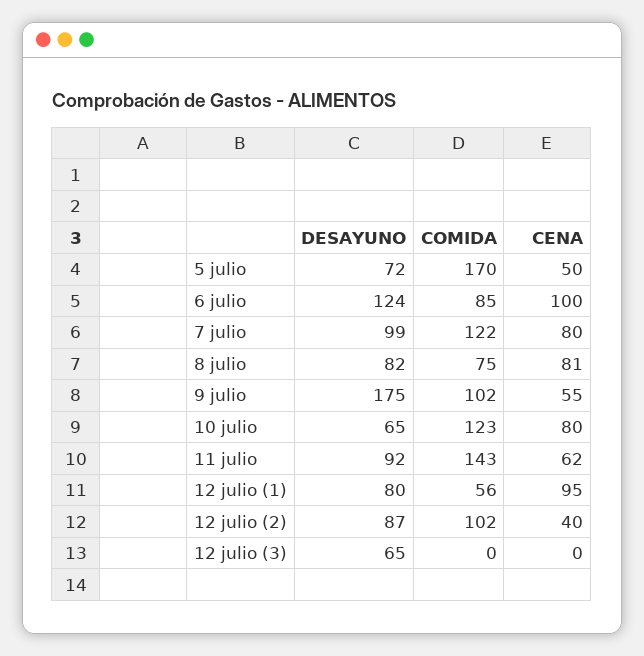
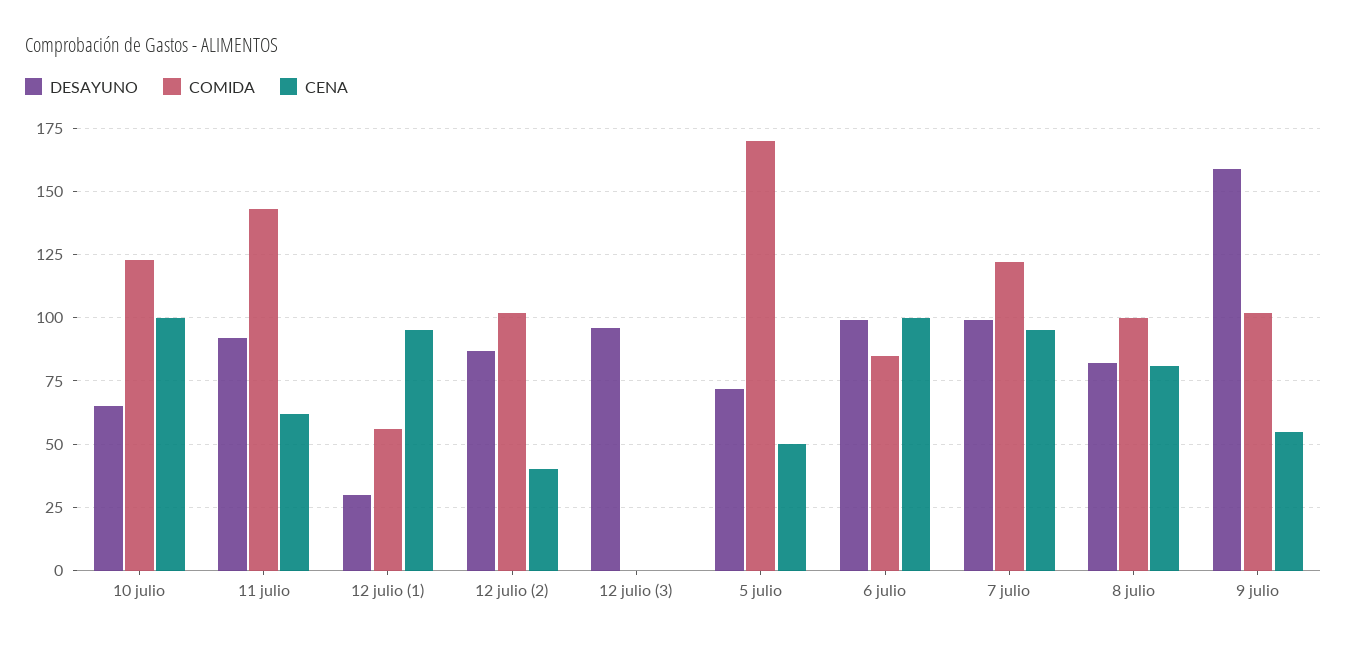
  {
    "DESAYUNO": {
      "5 julio": 72,
-     "6 julio": 124,
+     "6 julio": 100,
      "7 julio": 99,
      "8 julio": 82,
-     "9 julio": 175,
+     "9 julio": 160,
      "10 julio": 65,
      "11 julio": 92,
-     "12 julio (1)": 80,
+     "12 julio (1)": 30,
      "12 julio (2)": 87,
-     "12 julio (3)": 65
+     "12 julio (3)": 95
    },
    "COMIDA": {
      "5 julio": 170,
      "6 julio": 85,
      "7 julio": 122,
-     "8 julio": 75,
+     "8 julio": 100,
      "9 julio": 102,
      "10 julio": 123,
      "11 julio": 143,
      "12 julio (1)": 56,
      "12 julio (2)": 102,
      "12 julio (3)": 0
    },
    "CENA": {
      "5 julio": 50,
      "6 julio": 100,
-     "7 julio": 80,
+     "7 julio": 95,
      "8 julio": 81,
      "9 julio": 55,
-     "10 julio": 80,
+     "10 julio": 100,
      "11 julio": 62,
      "12 julio (1)": 95,
      "12 julio (2)": 40,
      "12 julio (3)": 0
    }
  }

